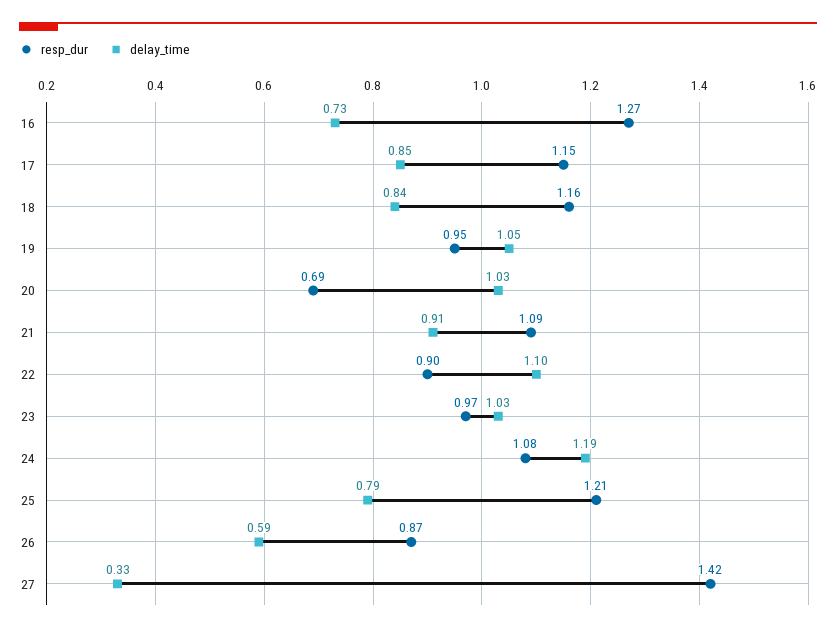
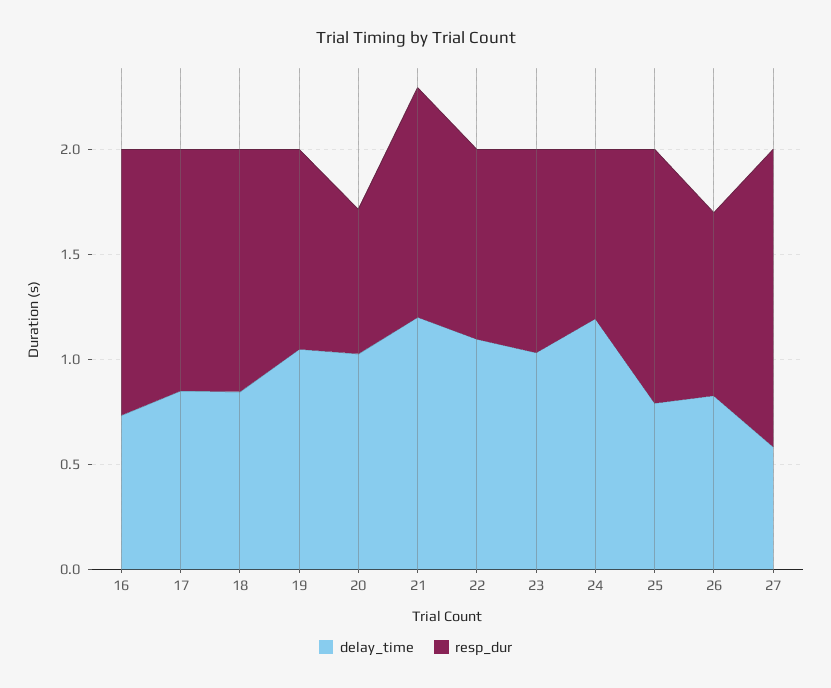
  {
    "resp_dur": {
      "16": 1.27,
      "17": 1.15,
      "18": 1.16,
      "19": 0.95,
      "20": 0.69,
      "21": 1.09,
      "22": 0.9,
      "23": 0.97,
-     "24": 1.08,
+     "24": 0.8,
      "25": 1.21,
      "26": 0.87,
      "27": 1.42
    },
    "delay_time": {
      "16": 0.73,
      "17": 0.85,
      "18": 0.84,
      "19": 1.05,
      "20": 1.03,
-     "21": 0.91,
+     "21": 1.2,
      "22": 1.1,
      "23": 1.03,
      "24": 1.19,
      "25": 0.79,
-     "26": 0.59,
+     "26": 0.8,
-     "27": 0.33
+     "27": 0.6
    }
  }

